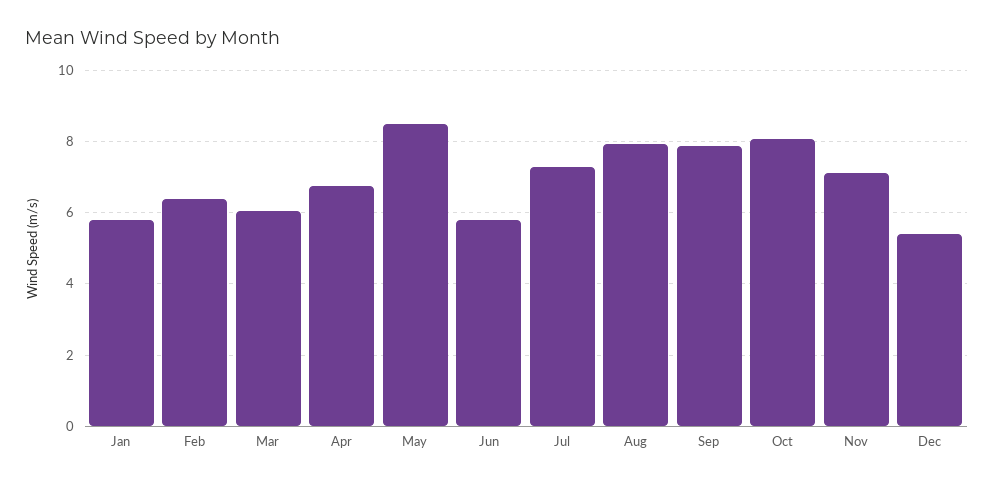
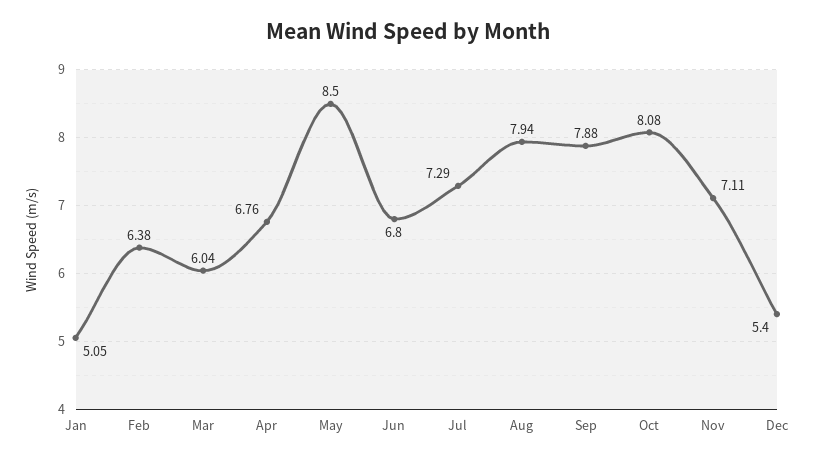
  {
-   "Jan": 5.8,
+   "Jan": 5.05,
    "Feb": 6.38,
    "Mar": 6.04,
    "Apr": 6.76,
    "May": 8.5,
-   "Jun": 5.8,
+   "Jun": 6.8,
    "Jul": 7.29,
    "Aug": 7.94,
    "Sep": 7.88,
    "Oct": 8.08,
    "Nov": 7.11,
    "Dec": 5.4
  }

